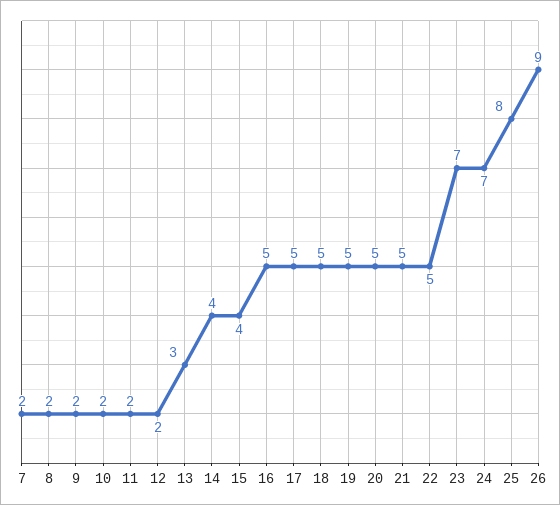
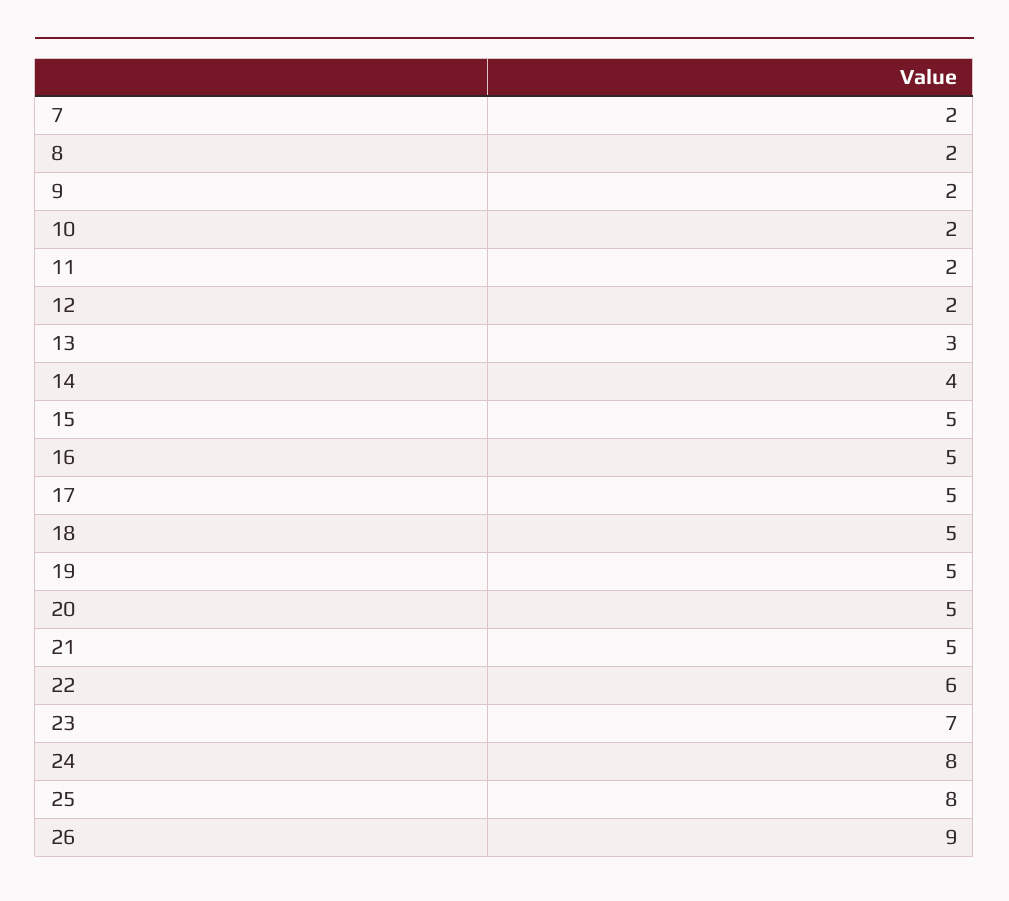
  {
    "7": 2,
    "8": 2,
    "9": 2,
    "10": 2,
    "11": 2,
    "12": 2,
    "13": 3,
    "14": 4,
-   "15": 4,
+   "15": 5,
    "16": 5,
    "17": 5,
    "18": 5,
    "19": 5,
    "20": 5,
    "21": 5,
-   "22": 5,
+   "22": 6,
    "23": 7,
-   "24": 7,
+   "24": 8,
    "25": 8,
    "26": 9
  }

